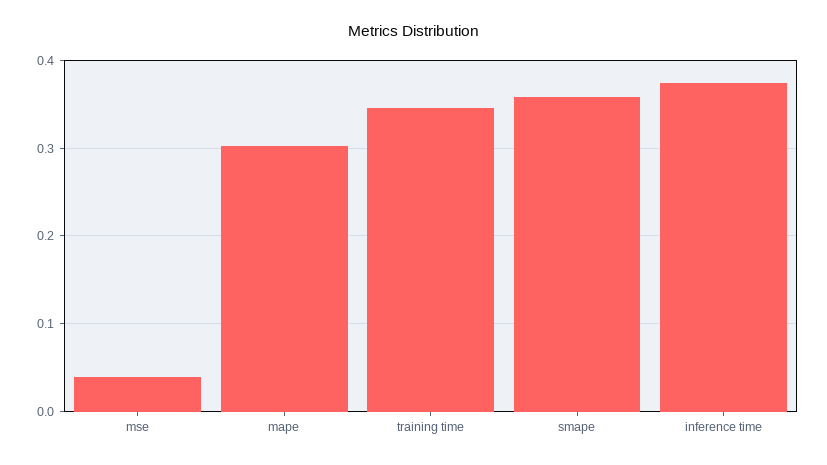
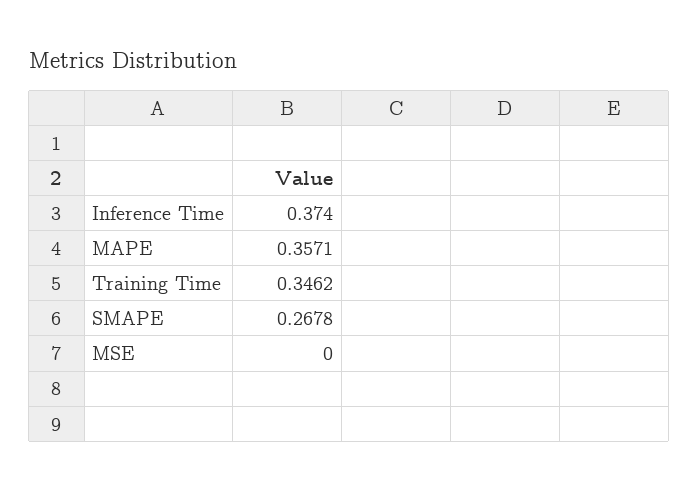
  {
-   "mse": 0.04,
+   "mse": 0,
-   "mape": 0.3,
+   "mape": 0.3571,
    "training time": 0.3462,
-   "smape": 0.36,
+   "smape": 0.2678,
    "inference time": 0.374
  }

